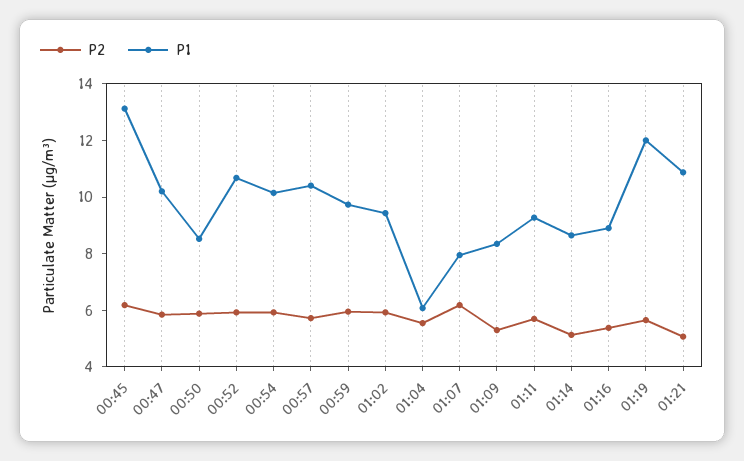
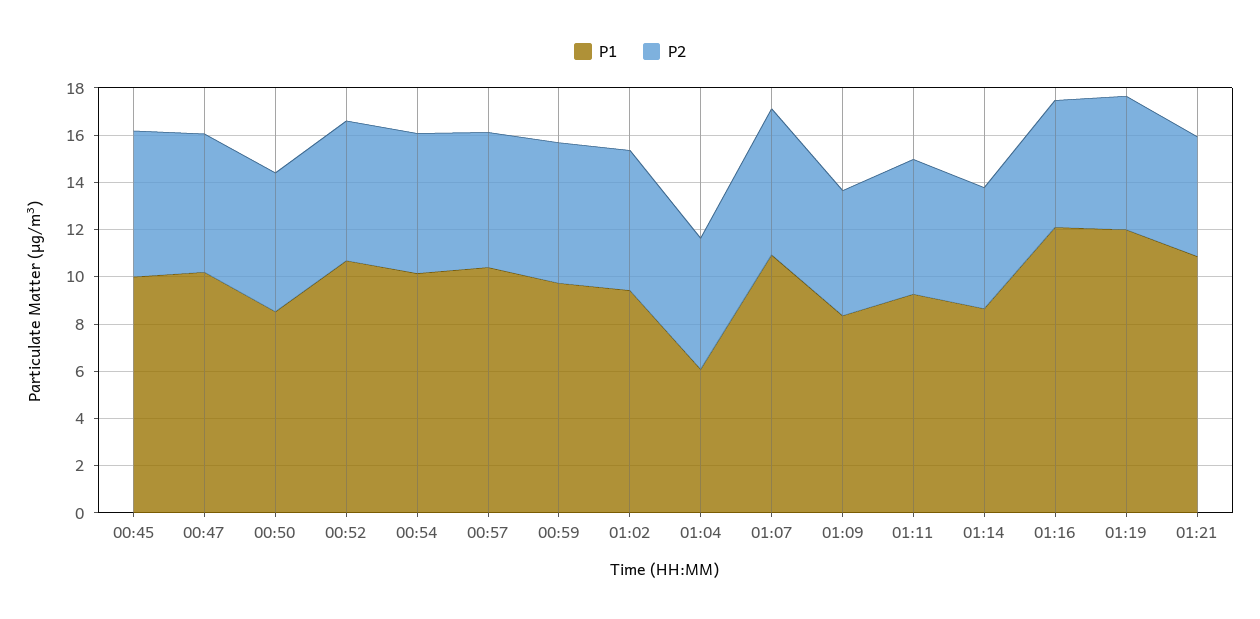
  {
    "P2": {
      "00:45": 6,
      "00:47": 6,
      "00:50": 6,
      "00:52": 6,
      "00:54": 6,
      "00:57": 5.5,
      "00:59": 6,
      "01:02": 6,
      "01:04": 5.5,
      "01:07": 6,
      "01:09": 5.5,
      "01:11": 5.5,
      "01:14": 5,
      "01:16": 5.5,
      "01:19": 5.5,
      "01:21": 5
    },
    "P1": {
-     "00:45": 13,
+     "00:45": 10,
      "00:47": 10,
      "00:50": 8.5,
      "00:52": 10.5,
      "00:54": 10,
      "00:57": 10.5,
      "00:59": 9.5,
      "01:02": 9.5,
      "01:04": 6,
-     "01:07": 8,
+     "01:07": 11,
      "01:09": 8.5,
      "01:11": 9.5,
      "01:14": 8.5,
-     "01:16": 9,
+     "01:16": 12,
      "01:19": 12,
      "01:21": 11
    }
  }

